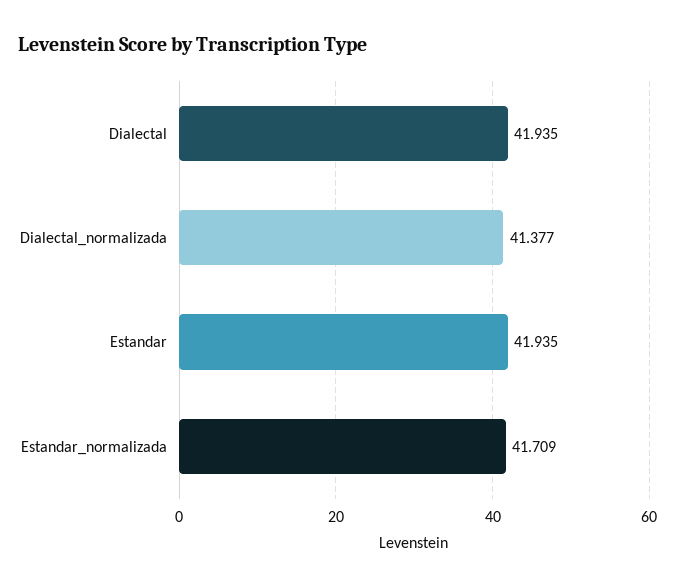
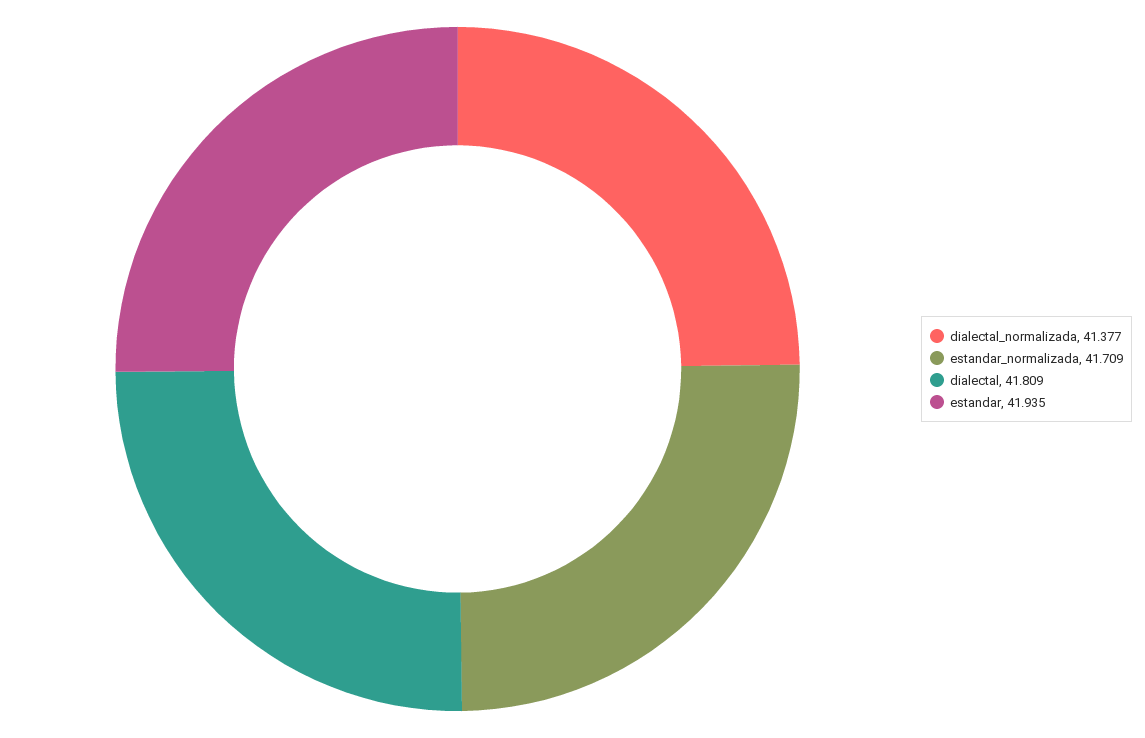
  {
-   "Dialectal": 41.935,
+   "Dialectal": 41.809,
    "Dialectal_normalizada": 41.377,
    "Estandar": 41.935,
    "Estandar_normalizada": 41.709
  }

